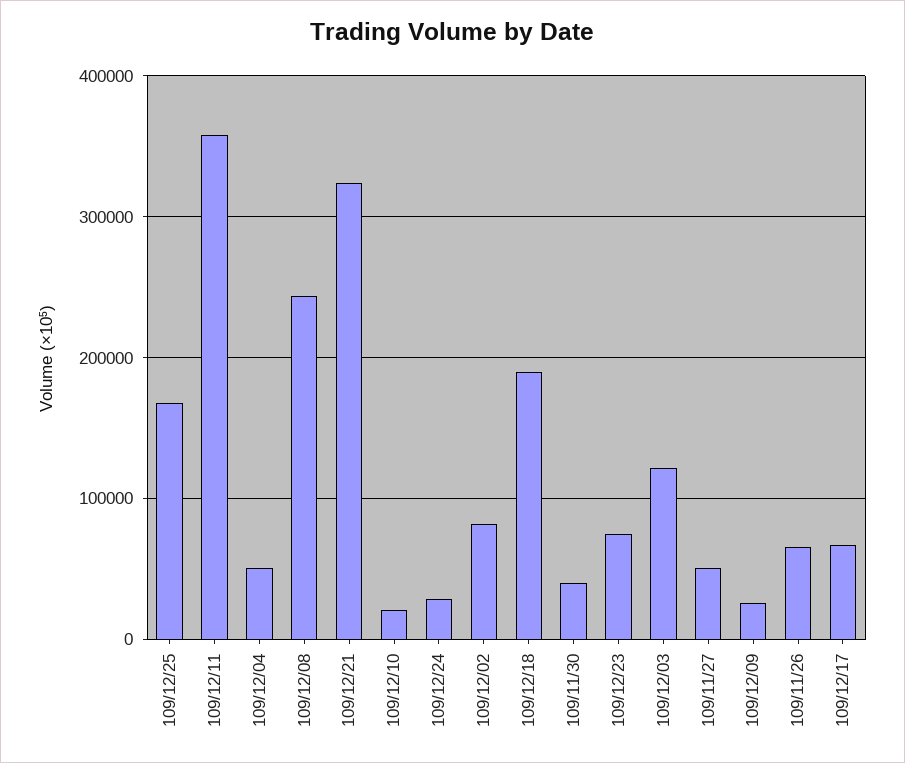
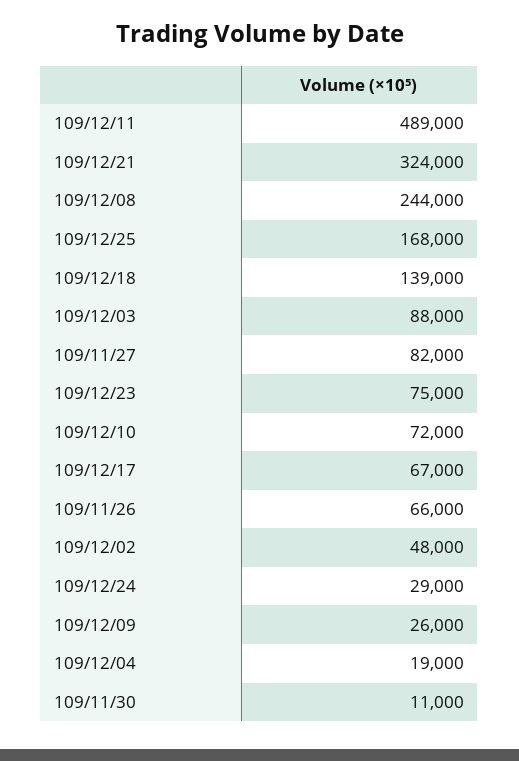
  {
    "109/12/25": 168000,
-   "109/12/11": 360000,
+   "109/12/11": 489000,
-   "109/12/04": 50000,
+   "109/12/04": 19000,
    "109/12/08": 244000,
    "109/12/21": 324000,
-   "109/12/10": 20000,
+   "109/12/10": 72000,
    "109/12/24": 29000,
-   "109/12/02": 80000,
+   "109/12/02": 48000,
-   "109/12/18": 190000,
+   "109/12/18": 139000,
-   "109/11/30": 40000,
+   "109/11/30": 11000,
    "109/12/23": 75000,
-   "109/12/03": 120000,
+   "109/12/03": 88000,
-   "109/11/27": 50000,
+   "109/11/27": 82000,
    "109/12/09": 26000,
    "109/11/26": 66000,
    "109/12/17": 67000
  }

